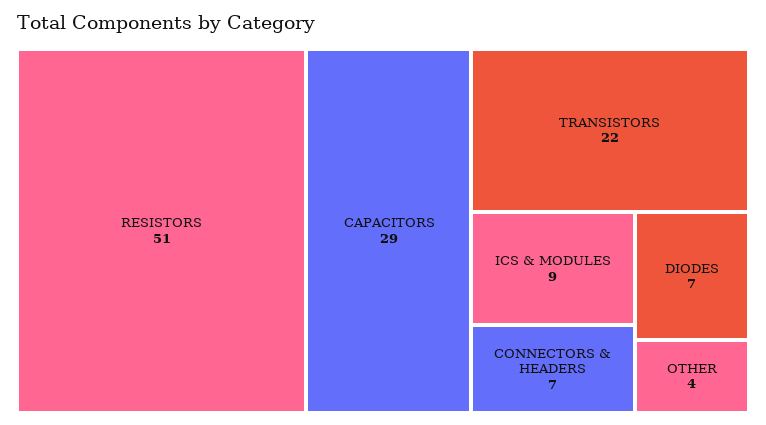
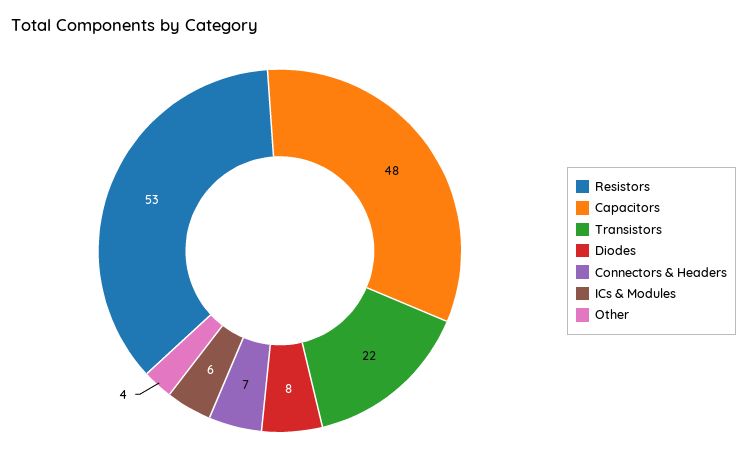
  {
-   "RESISTORS": 51,
+   "RESISTORS": 53,
-   "CAPACITORS": 29,
+   "CAPACITORS": 48,
    "TRANSISTORS": 22,
-   "ICS & MODULES": 9,
+   "ICS & MODULES": 6,
    "CONNECTORS & HEADERS": 7,
-   "DIODES": 7,
+   "DIODES": 8,
    "OTHER": 4
  }

